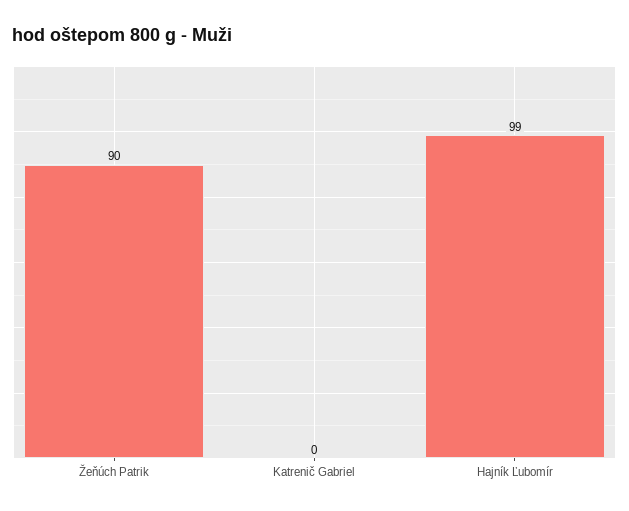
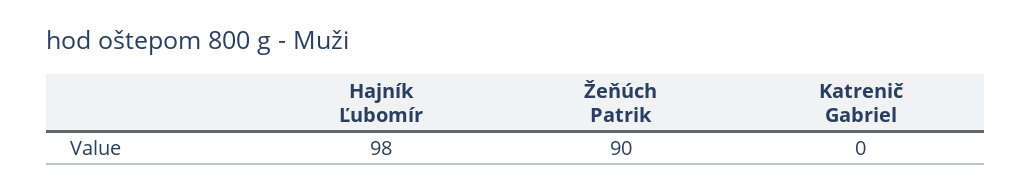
  {
    "Žeňúch Patrik": 90,
    "Katrenič Gabriel": 0,
-   "Hajník Ľubomír": 99
+   "Hajník Ľubomír": 98
  }

